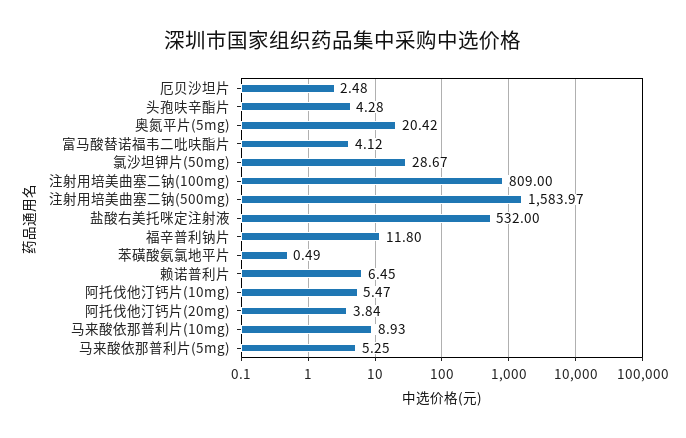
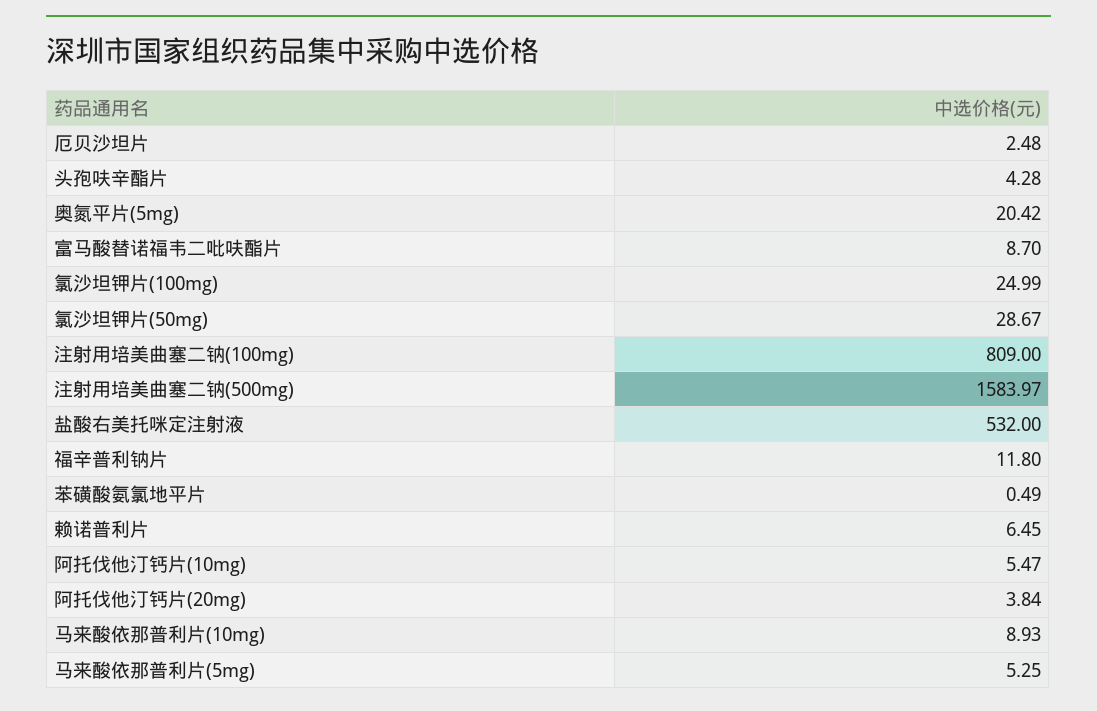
  {
    "厄贝沙坦片": 2.48,
    "头孢呋辛酯片": 4.28,
    "奥氮平片(5mg)": 20.42,
-   "富马酸替诺福韦二吡呋酯片": 4.12,
+   "富马酸替诺福韦二吡呋酯片": 8.7,
    "氯沙坦钾片(50mg)": 28.67,
    "注射用培美曲塞二钠(100mg)": 809,
    "注射用培美曲塞二钠(500mg)": 1583.97,
    "盐酸右美托咪定注射液": 532,
    "福辛普利钠片": 11.8,
    "苯磺酸氨氯地平片": 0.49,
    "赖诺普利片": 6.45,
    "阿托伐他汀钙片(10mg)": 5.47,
    "阿托伐他汀钙片(20mg)": 3.84,
    "马来酸依那普利片(10mg)": 8.93,
-   "马来酸依那普利片(5mg)": 5.25
+   "马来酸依那普利片(5mg)": 5.25,
+   "氯沙坦钾片(100mg)": 24.99
  }

